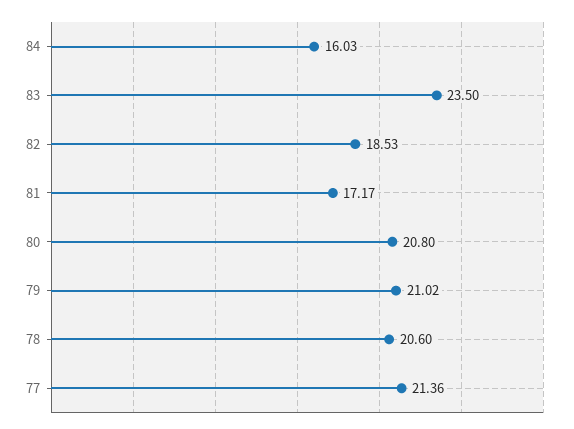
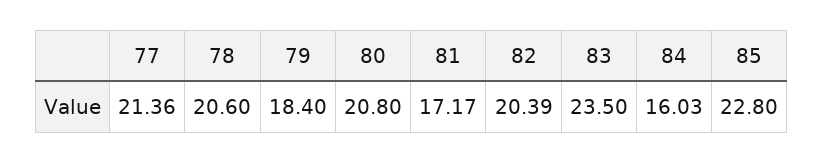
  {
    "84": 16.03,
    "83": 23.5,
-   "82": 18.53,
+   "82": 20.39,
    "81": 17.17,
    "80": 20.8,
-   "79": 21.02,
+   "79": 18.4,
    "78": 20.6,
-   "77": 21.36
+   "77": 21.36,
+   "85": 22.8
  }

